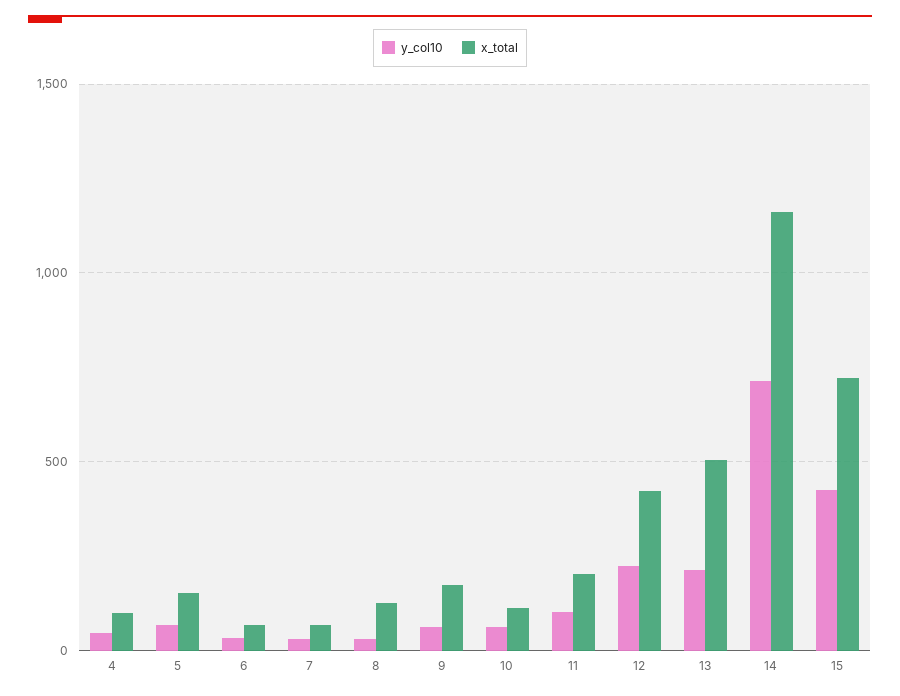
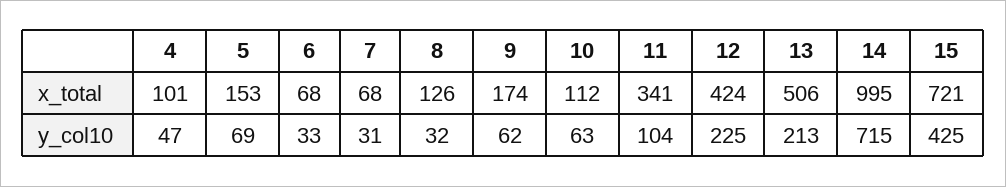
  {
    "y_col10": {
      "4": 47,
      "5": 69,
      "6": 33,
      "7": 31,
      "8": 32,
      "9": 62,
      "10": 63,
      "11": 104,
      "12": 225,
      "13": 213,
      "14": 715,
      "15": 425
    },
    "x_total": {
      "4": 101,
      "5": 153,
      "6": 68,
      "7": 68,
      "8": 126,
      "9": 174,
      "10": 112,
-     "11": 200,
+     "11": 341,
      "12": 424,
      "13": 506,
-     "14": 1150,
+     "14": 995,
      "15": 721
    }
  }

